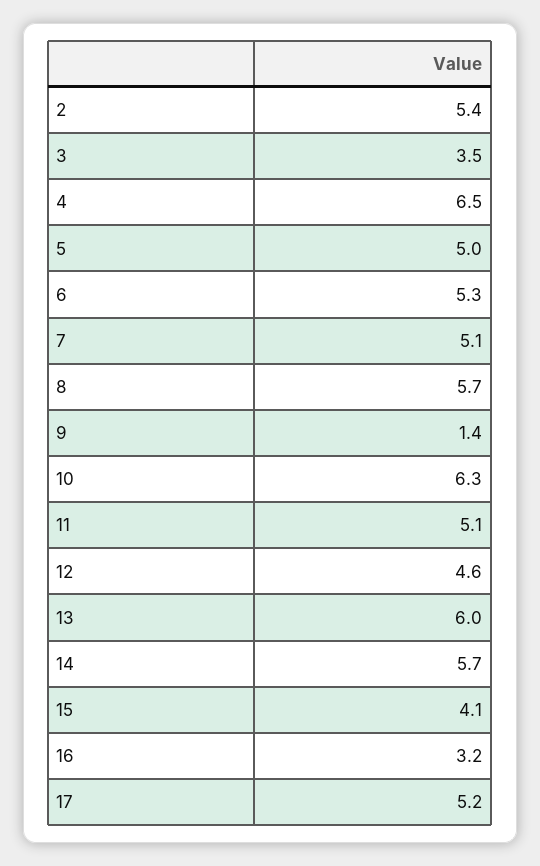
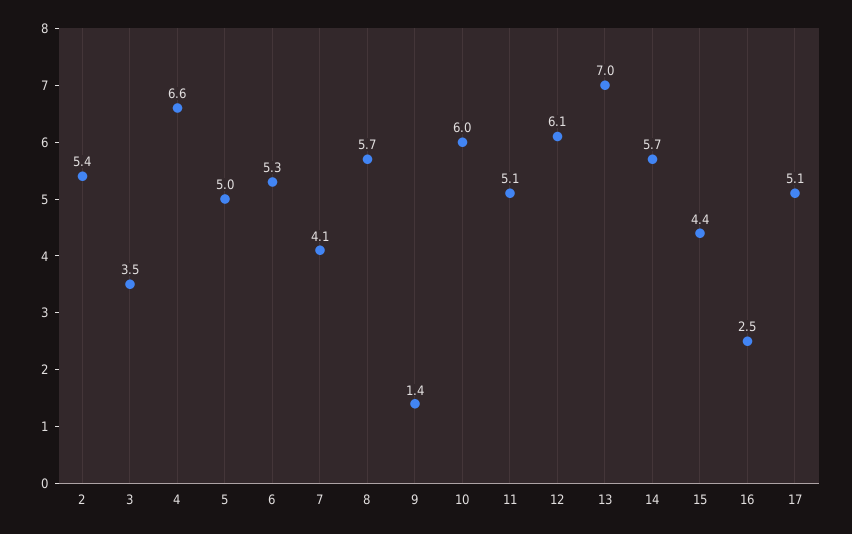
  {
    "2": 5.4,
    "3": 3.5,
-   "4": 6.5,
+   "4": 6.6,
    "5": 5,
    "6": 5.3,
-   "7": 5.1,
+   "7": 4.1,
    "8": 5.7,
    "9": 1.4,
-   "10": 6.3,
+   "10": 6,
    "11": 5.1,
-   "12": 4.6,
+   "12": 6.1,
-   "13": 6,
+   "13": 7,
    "14": 5.7,
-   "15": 4.1,
+   "15": 4.4,
-   "16": 3.2,
+   "16": 2.5,
-   "17": 5.2
+   "17": 5.1
  }

